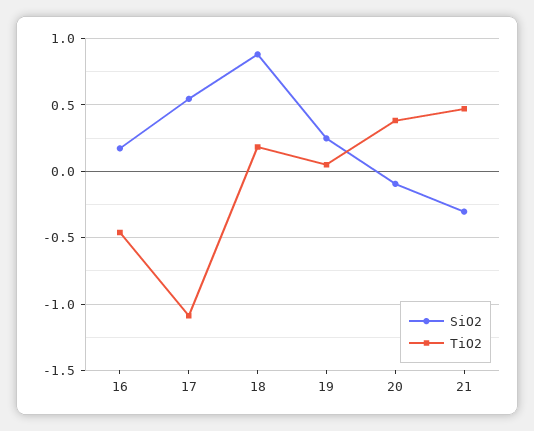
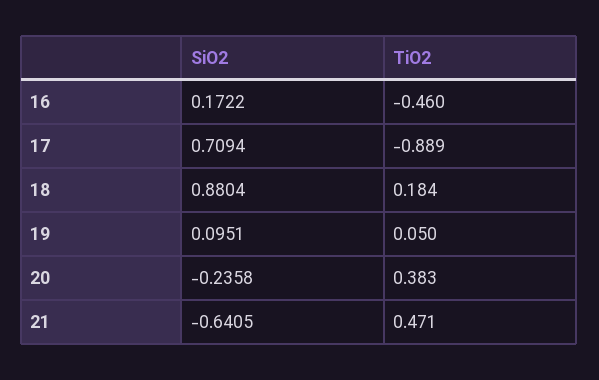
  {
    "SiO2": {
      "16": 0.1722,
-     "17": 0.55,
+     "17": 0.7094,
      "18": 0.8804,
-     "19": 0.25,
+     "19": 0.0951,
-     "20": -0.1,
+     "20": -0.2358,
-     "21": -0.3
+     "21": -0.6405
    },
    "TiO2": {
      "16": -0.46,
-     "17": -1.1,
+     "17": -0.889,
      "18": 0.184,
      "19": 0.05,
      "20": 0.383,
      "21": 0.471
    }
  }

